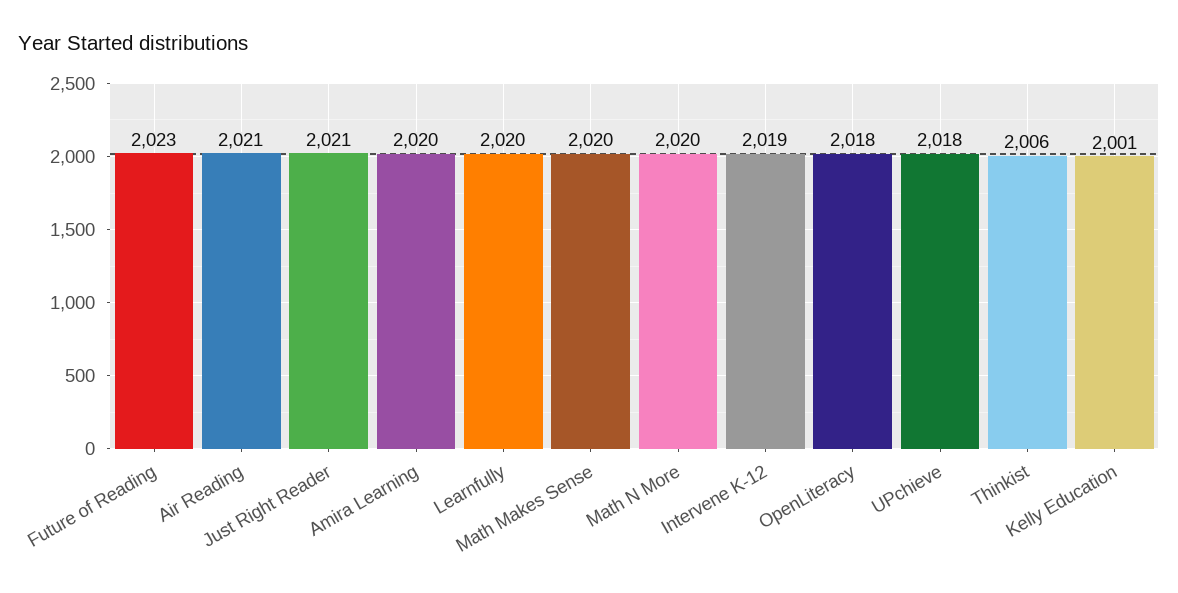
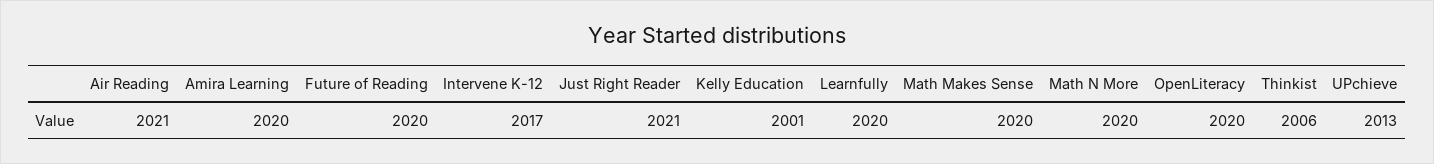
  {
-   "Future of Reading": 2023,
+   "Future of Reading": 2020,
    "Air Reading": 2021,
    "Just Right Reader": 2021,
    "Amira Learning": 2020,
    "Learnfully": 2020,
    "Math Makes Sense": 2020,
    "Math N More": 2020,
-   "Intervene K-12": 2019,
+   "Intervene K-12": 2017,
-   "OpenLiteracy": 2018,
+   "OpenLiteracy": 2020,
-   "UPchieve": 2018,
+   "UPchieve": 2013,
    "Thinkist": 2006,
    "Kelly Education": 2001
  }

